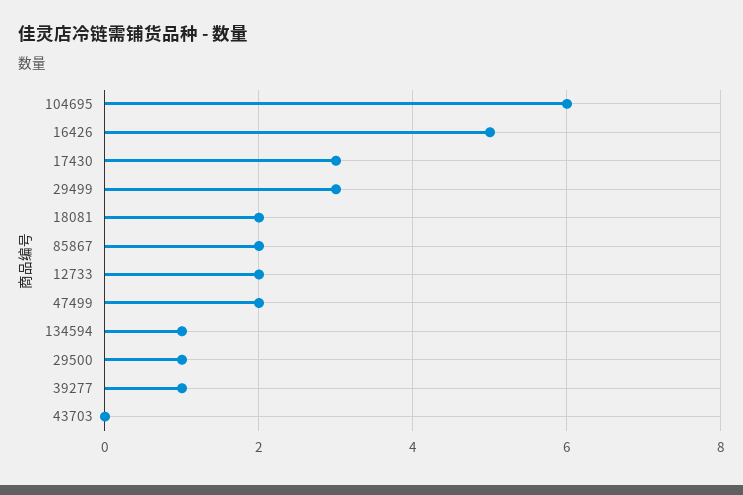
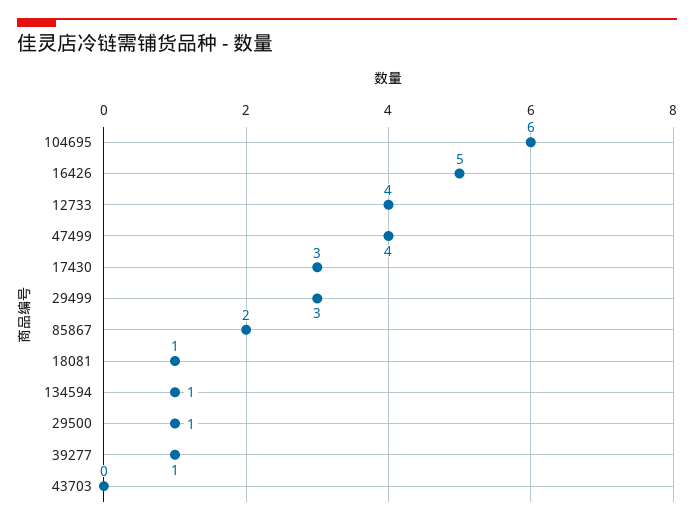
  {
    "104695": 6,
    "16426": 5,
    "17430": 3,
    "29499": 3,
-   "18081": 2,
+   "18081": 1,
    "85867": 2,
-   "12733": 2,
+   "12733": 4,
-   "47499": 2,
+   "47499": 4,
    "134594": 1,
    "29500": 1,
    "39277": 1,
    "43703": 0
  }

